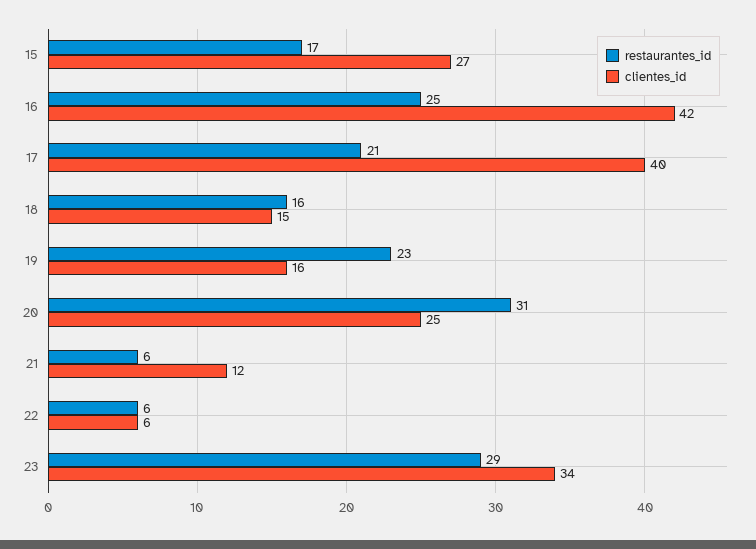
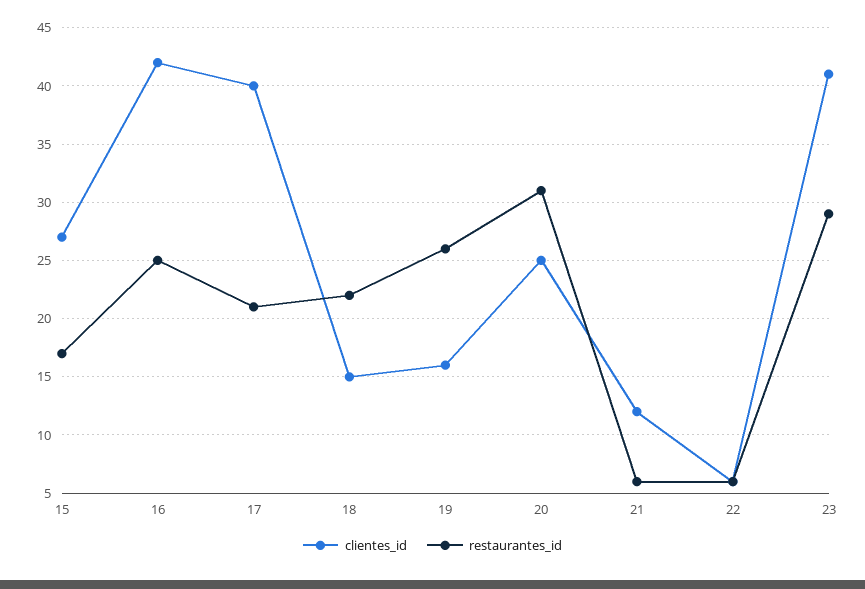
  {
    "restaurantes_id": {
      "15": 17,
      "16": 25,
      "17": 21,
-     "18": 16,
+     "18": 22,
-     "19": 23,
+     "19": 26,
      "20": 31,
      "21": 6,
      "22": 6,
      "23": 29
    },
    "clientes_id": {
      "15": 27,
      "16": 42,
      "17": 40,
      "18": 15,
      "19": 16,
      "20": 25,
      "21": 12,
      "22": 6,
-     "23": 34
+     "23": 41
    }
  }

